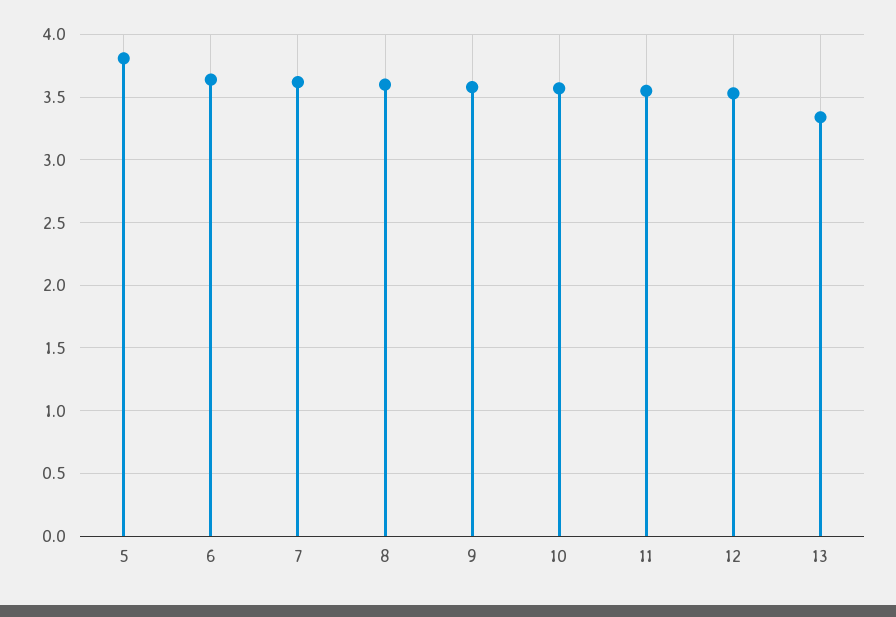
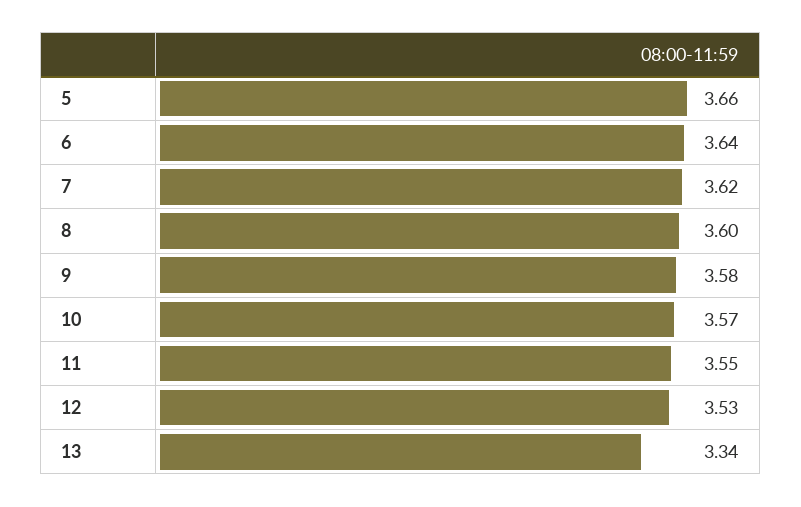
  {
-   "5": 3.8,
+   "5": 3.66,
    "6": 3.64,
    "7": 3.62,
    "8": 3.6,
    "9": 3.58,
    "10": 3.57,
    "11": 3.55,
    "12": 3.53,
    "13": 3.34
  }

